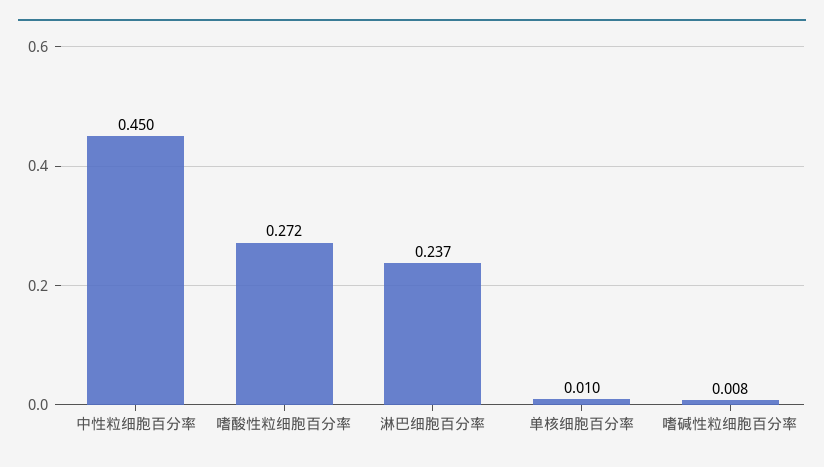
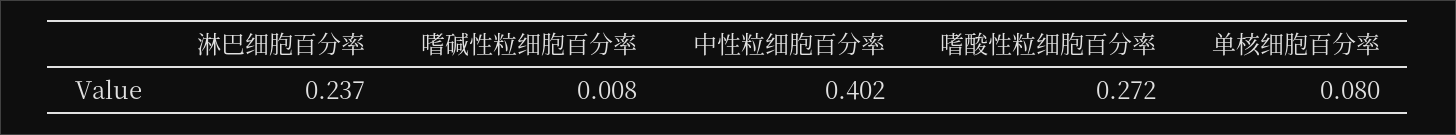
  {
-   "中性粒细胞百分率": 0.45,
+   "中性粒细胞百分率": 0.402,
    "嗜酸性粒细胞百分率": 0.272,
    "淋巴细胞百分率": 0.237,
-   "单核细胞百分率": 0.01,
+   "单核细胞百分率": 0.08,
    "嗜碱性粒细胞百分率": 0.008
  }

